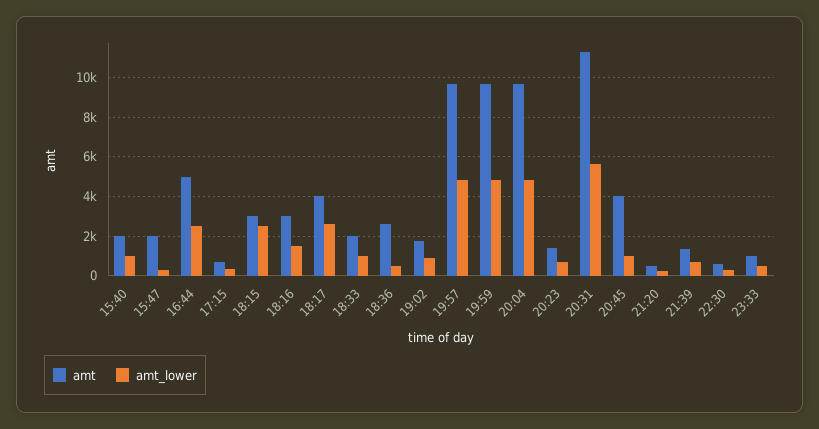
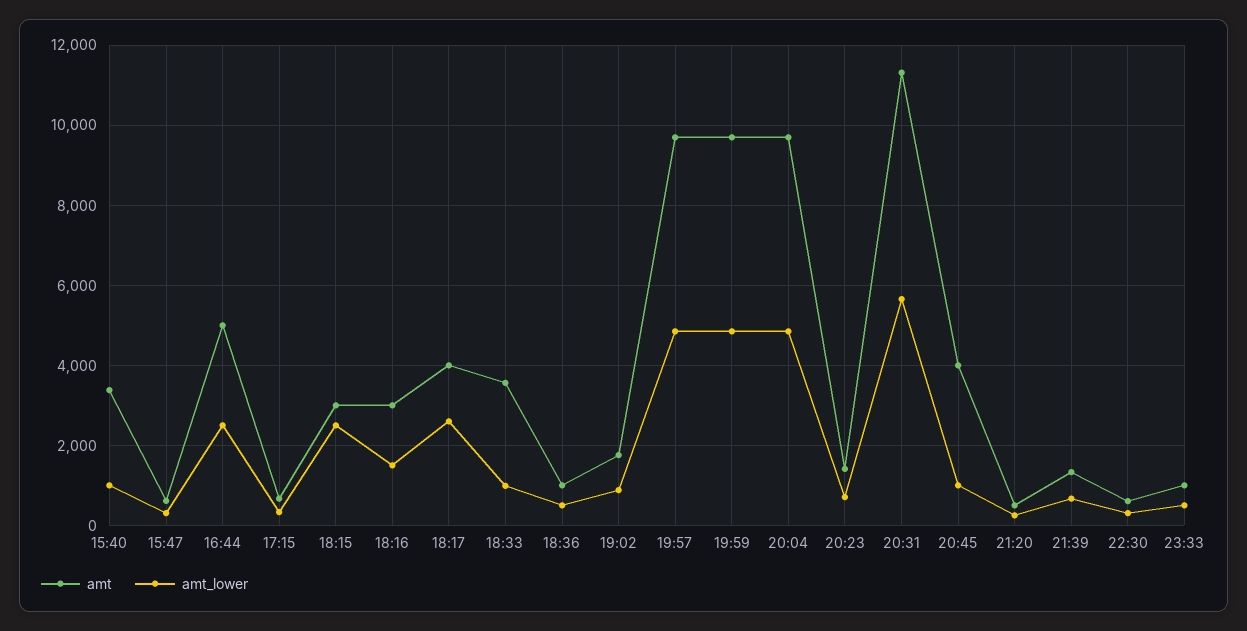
  {
    "amt": {
-     "15:40": 2000,
+     "15:40": 3400,
-     "15:47": 2000,
+     "15:47": 600,
      "16:44": 5000,
      "17:15": 600,
      "18:15": 3000,
      "18:16": 3000,
      "18:17": 4000,
-     "18:33": 2000,
+     "18:33": 3600,
-     "18:36": 2500,
+     "18:36": 1000,
      "19:02": 1800,
      "19:57": 9800,
      "19:59": 9800,
      "20:04": 9800,
      "20:23": 1400,
      "20:31": 11400,
      "20:45": 4000,
      "21:20": 600,
      "21:39": 1400,
      "22:30": 600,
      "23:33": 1000
    },
    "amt_lower": {
      "15:40": 1000,
      "15:47": 400,
      "16:44": 2600,
      "17:15": 400,
      "18:15": 2600,
      "18:16": 1600,
      "18:17": 2600,
      "18:33": 1000,
      "18:36": 600,
      "19:02": 800,
      "19:57": 4800,
      "19:59": 4800,
      "20:04": 4800,
      "20:23": 800,
      "20:31": 5600,
      "20:45": 1000,
      "21:20": 200,
      "21:39": 600,
      "22:30": 400,
      "23:33": 400
    }
  }

